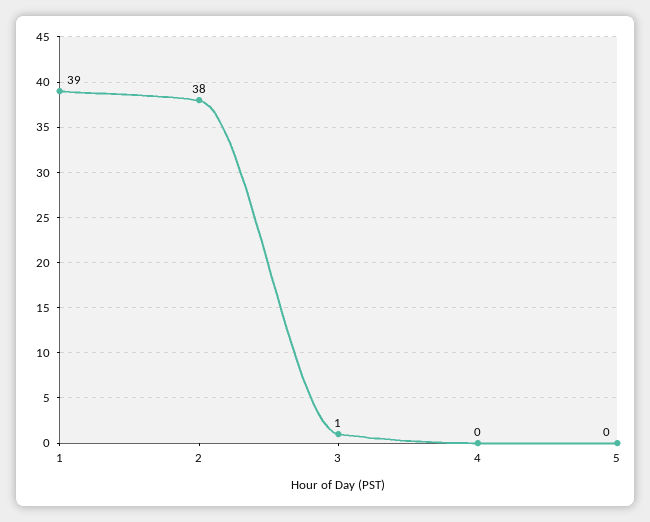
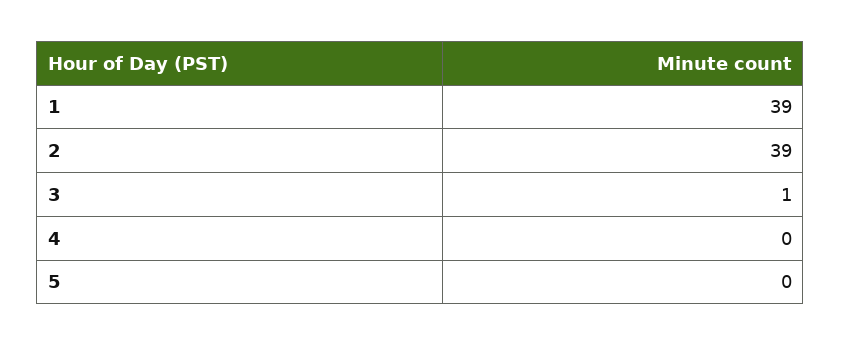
  {
    "1": 39,
-   "2": 38,
+   "2": 39,
    "3": 1,
    "4": 0,
    "5": 0
  }

